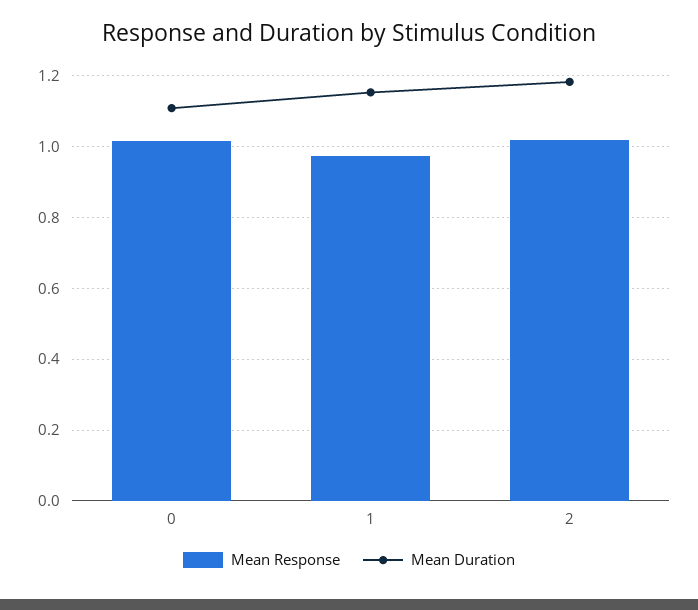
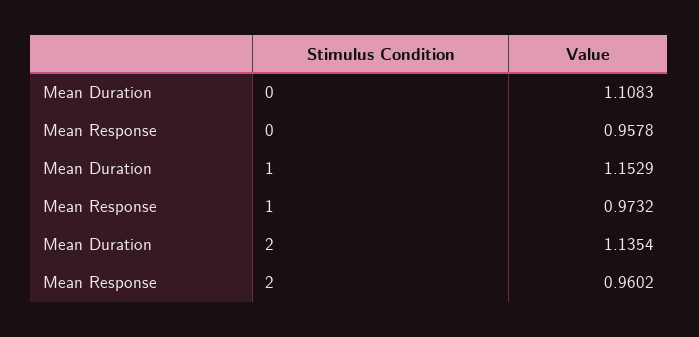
  {
    "Mean Response": {
-     "0": 1.02,
+     "0": 0.9578,
      "1": 0.9732,
-     "2": 1.02
+     "2": 0.9602
    },
    "Mean Duration": {
      "0": 1.1083,
      "1": 1.1529,
-     "2": 1.18
+     "2": 1.1354
    }
  }

